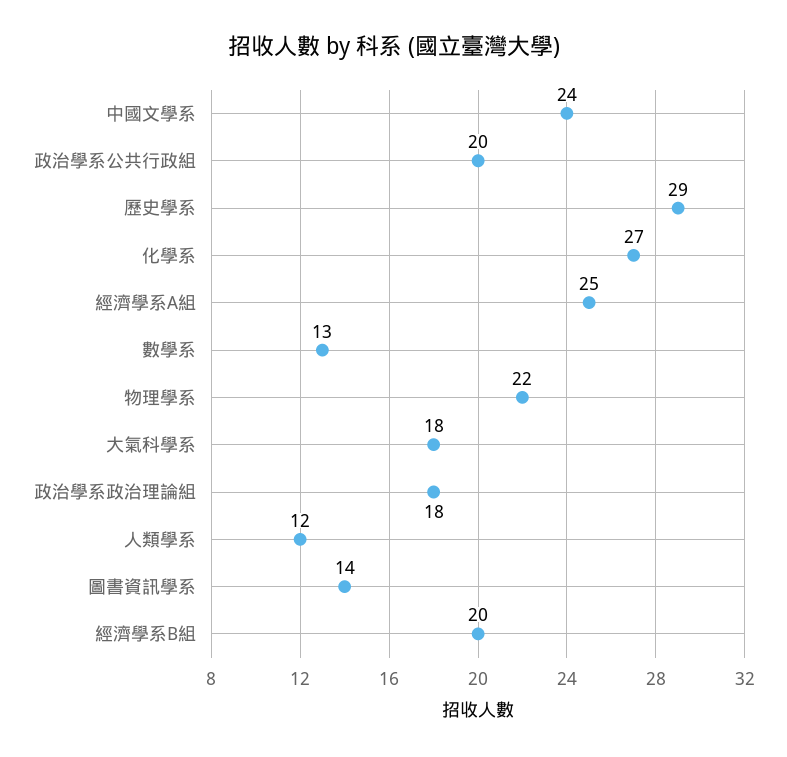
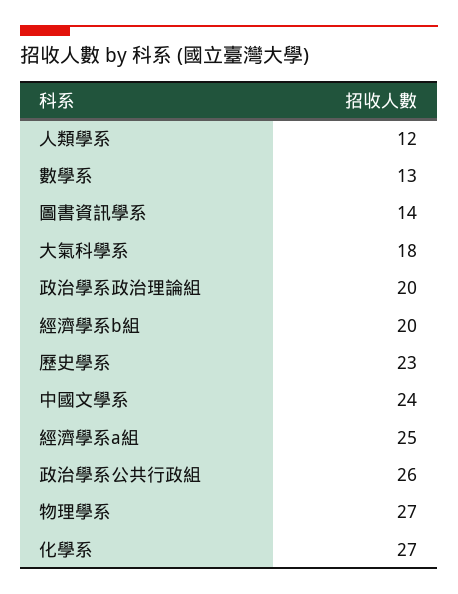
  {
    "中國文學系": 24,
-   "政治學系公共行政組": 20,
+   "政治學系公共行政組": 26,
-   "歷史學系": 29,
+   "歷史學系": 23,
    "化學系": 27,
    "經濟學系A組": 25,
    "數學系": 13,
-   "物理學系": 22,
+   "物理學系": 27,
    "大氣科學系": 18,
-   "政治學系政治理論組": 18,
+   "政治學系政治理論組": 20,
    "人類學系": 12,
    "圖書資訊學系": 14,
    "經濟學系B組": 20
  }

